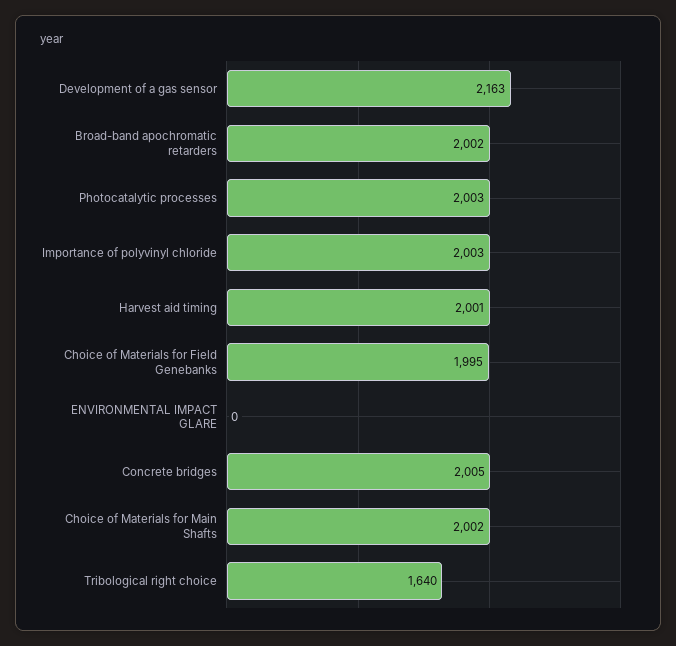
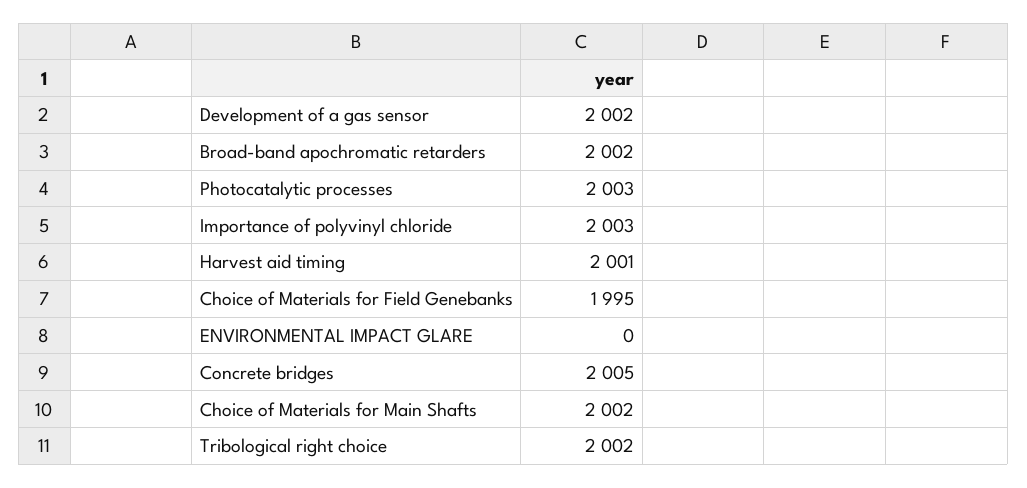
  {
-   "Development of a gas sensor": 2163,
+   "Development of a gas sensor": 2002,
    "Broad-band apochromatic retarders": 2002,
    "Photocatalytic processes": 2003,
    "Importance of polyvinyl chloride": 2003,
    "Harvest aid timing": 2001,
    "Choice of Materials for Field Genebanks": 1995,
    "ENVIRONMENTAL IMPACT GLARE": 0,
    "Concrete bridges": 2005,
    "Choice of Materials for Main Shafts": 2002,
-   "Tribological right choice": 1640
+   "Tribological right choice": 2002
  }

